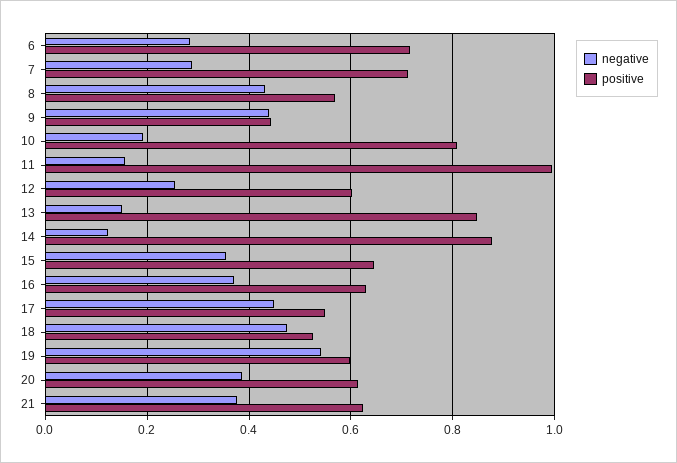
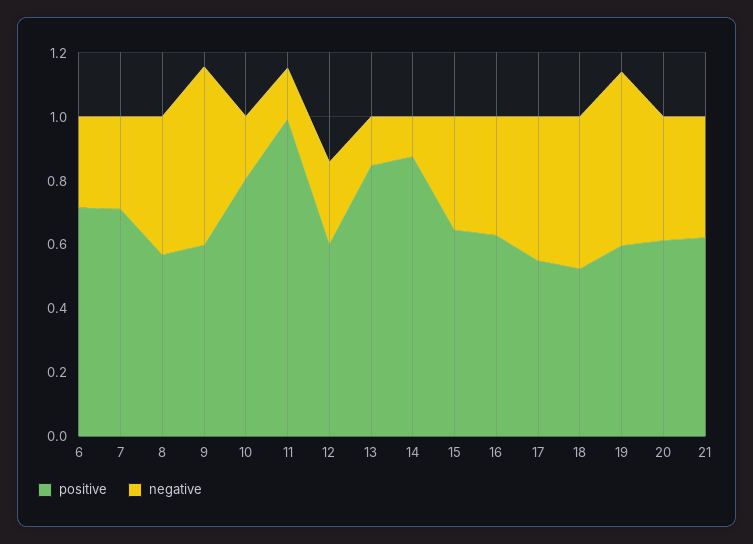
  {
    "negative": {
      "6": 0.28,
      "7": 0.28,
      "8": 0.44,
-     "9": 0.44,
+     "9": 0.55,
      "10": 0.2,
      "11": 0.16,
      "12": 0.26,
      "13": 0.16,
      "14": 0.12,
      "15": 0.36,
      "16": 0.38,
      "17": 0.46,
      "18": 0.48,
      "19": 0.54,
      "20": 0.38,
      "21": 0.38
    },
    "positive": {
      "6": 0.72,
      "7": 0.72,
      "8": 0.56,
-     "9": 0.44,
+     "9": 0.6,
      "10": 0.8,
      "11": 1,
      "12": 0.6,
      "13": 0.84,
      "14": 0.88,
      "15": 0.64,
      "16": 0.62,
      "17": 0.56,
      "18": 0.52,
      "19": 0.6,
      "20": 0.62,
      "21": 0.62
    }
  }

